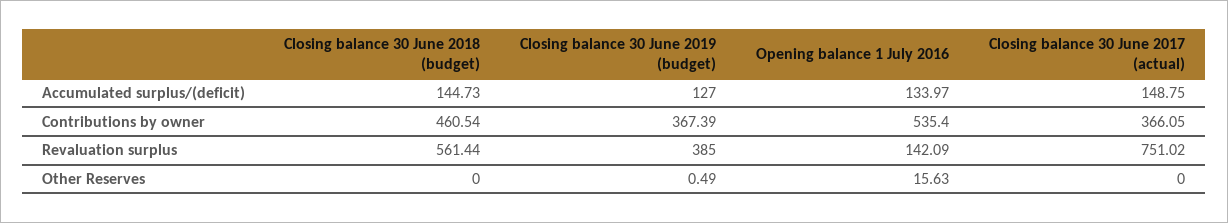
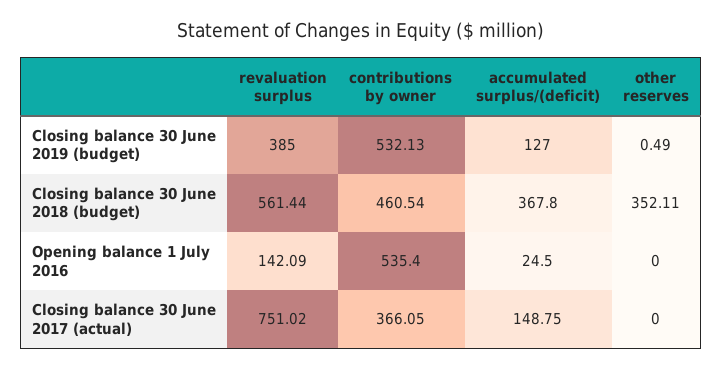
  {
    "Closing balance 30 June 2018 (budget)": {
-     "Accumulated surplus/(deficit)": 144.73,
+     "Accumulated surplus/(deficit)": 367.8,
      "Contributions by owner": 460.54,
      "Revaluation surplus": 561.44,
-     "Other Reserves": 0
+     "Other Reserves": 352.11
    },
    "Closing balance 30 June 2019 (budget)": {
      "Accumulated surplus/(deficit)": 127,
-     "Contributions by owner": 367.39,
+     "Contributions by owner": 532.13,
      "Revaluation surplus": 385,
      "Other Reserves": 0.49
    },
    "Opening balance 1 July 2016": {
-     "Accumulated surplus/(deficit)": 133.97,
+     "Accumulated surplus/(deficit)": 24.5,
      "Contributions by owner": 535.4,
      "Revaluation surplus": 142.09,
-     "Other Reserves": 15.63
+     "Other Reserves": 0
    },
    "Closing balance 30 June 2017 (actual)": {
      "Accumulated surplus/(deficit)": 148.75,
      "Contributions by owner": 366.05,
      "Revaluation surplus": 751.02,
      "Other Reserves": 0
    }
  }

